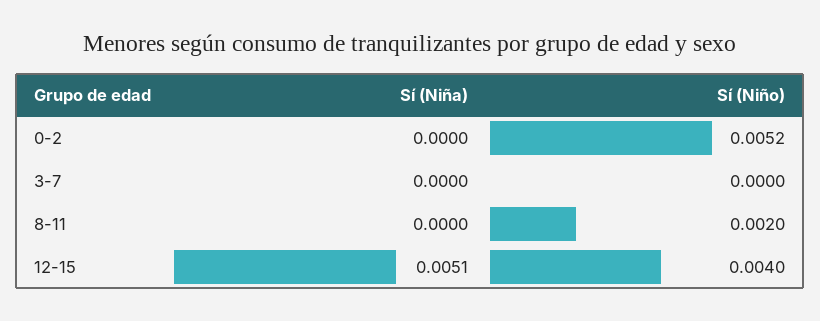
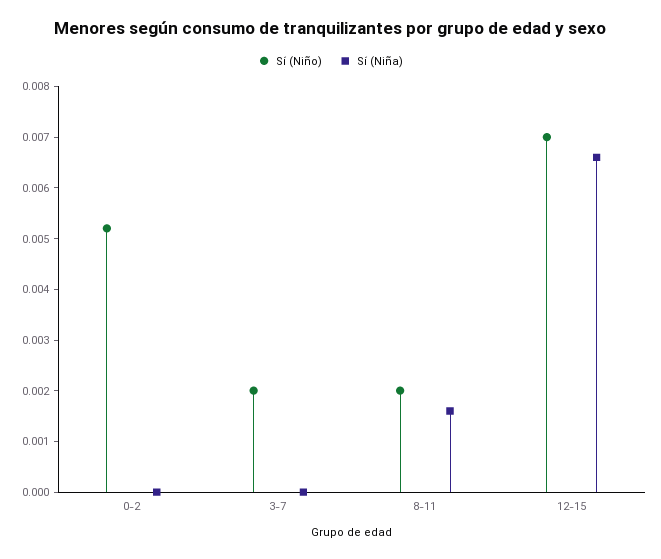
  {
    "Sí (Niña)": {
      "0-2": 0,
      "3-7": 0,
-     "8-11": 0,
+     "8-11": 0.0015,
-     "12-15": 0.0051
+     "12-15": 0.0065
    },
    "Sí (Niño)": {
      "0-2": 0.0052,
-     "3-7": 0,
+     "3-7": 0.002,
      "8-11": 0.002,
-     "12-15": 0.004
+     "12-15": 0.007
    }
  }

